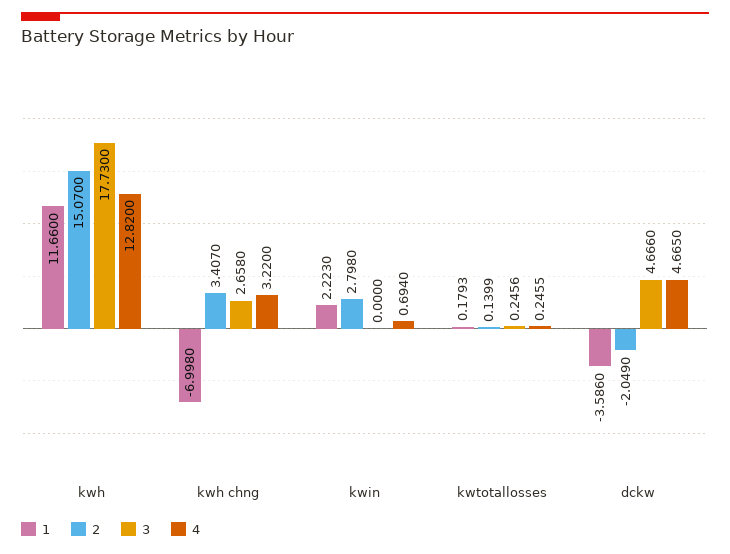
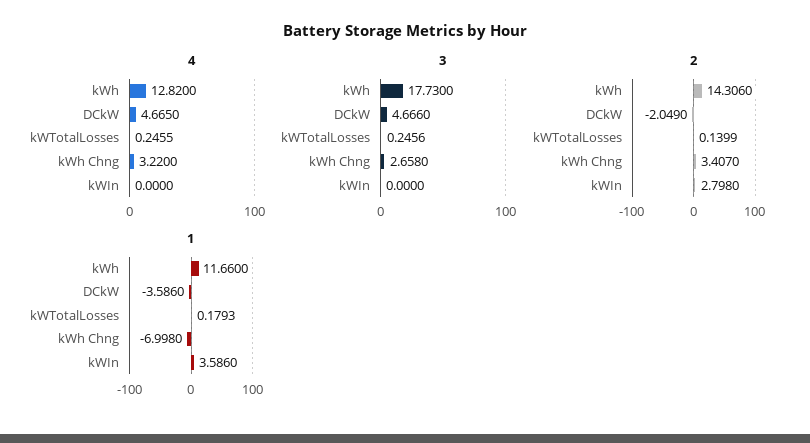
  {
    "1": {
      "kwh": 11.66,
      "kwh chng": -6.998,
-     "kwin": 2.223,
+     "kwin": 3.586,
      "kwtotallosses": 0.1793,
      "dckw": -3.586
    },
    "2": {
-     "kwh": 15.07,
+     "kwh": 14.306,
      "kwh chng": 3.407,
      "kwin": 2.798,
      "kwtotallosses": 0.1399,
      "dckw": -2.049
    },
    "3": {
      "kwh": 17.73,
      "kwh chng": 2.658,
      "kwin": 0,
      "kwtotallosses": 0.2456,
      "dckw": 4.666
    },
    "4": {
      "kwh": 12.82,
      "kwh chng": 3.22,
-     "kwin": 0.694,
+     "kwin": 0,
      "kwtotallosses": 0.2455,
      "dckw": 4.665
    }
  }

